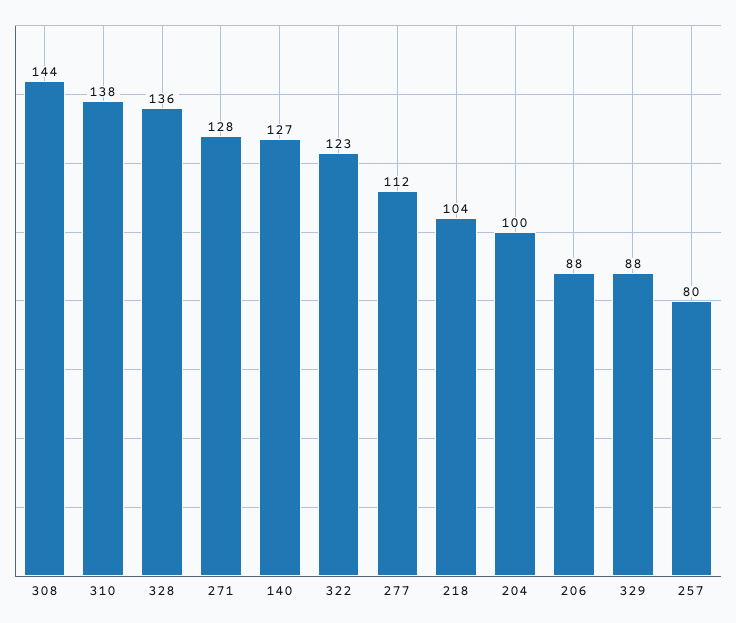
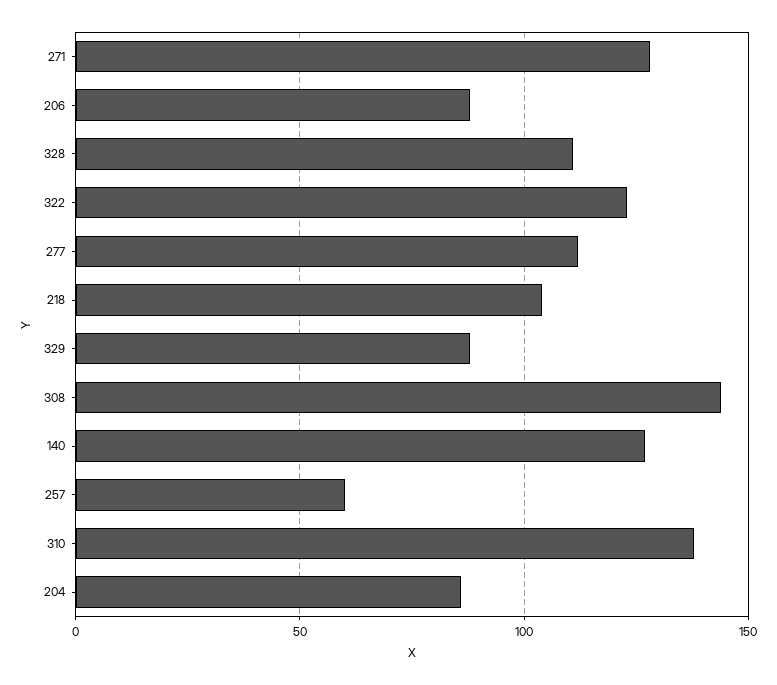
  {
    "308": 144,
    "310": 138,
-   "328": 136,
+   "328": 110,
    "271": 128,
    "140": 127,
    "322": 123,
    "277": 112,
    "218": 104,
-   "204": 100,
+   "204": 85,
    "206": 88,
    "329": 88,
-   "257": 80
+   "257": 60
  }

